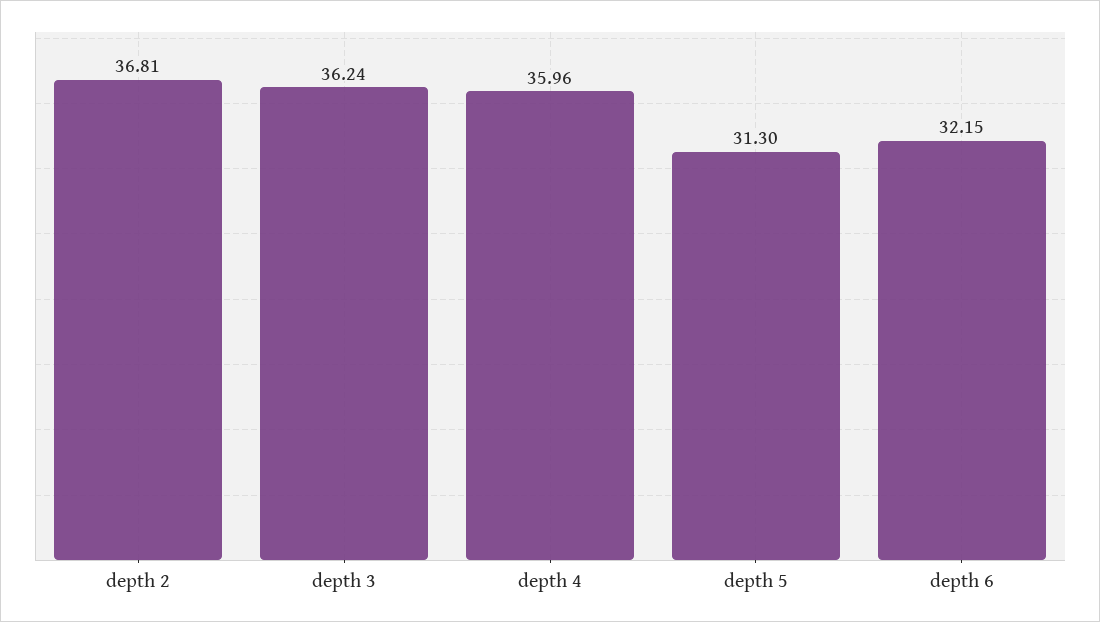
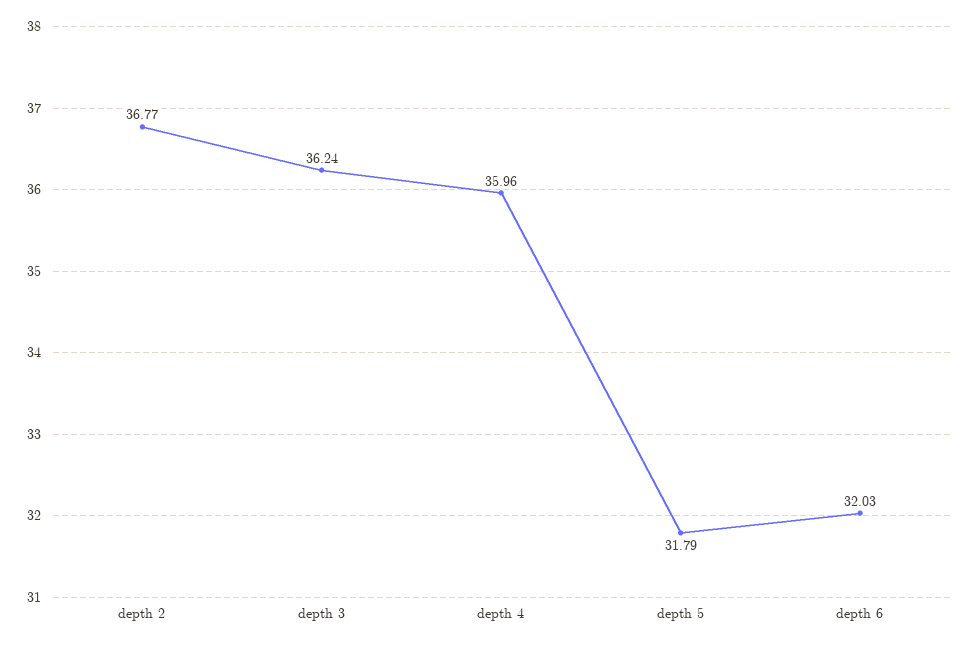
  {
-   "depth 2": 36.81,
+   "depth 2": 36.77,
    "depth 3": 36.24,
    "depth 4": 35.96,
-   "depth 5": 31.3,
+   "depth 5": 31.79,
-   "depth 6": 32.15
+   "depth 6": 32.03
  }

